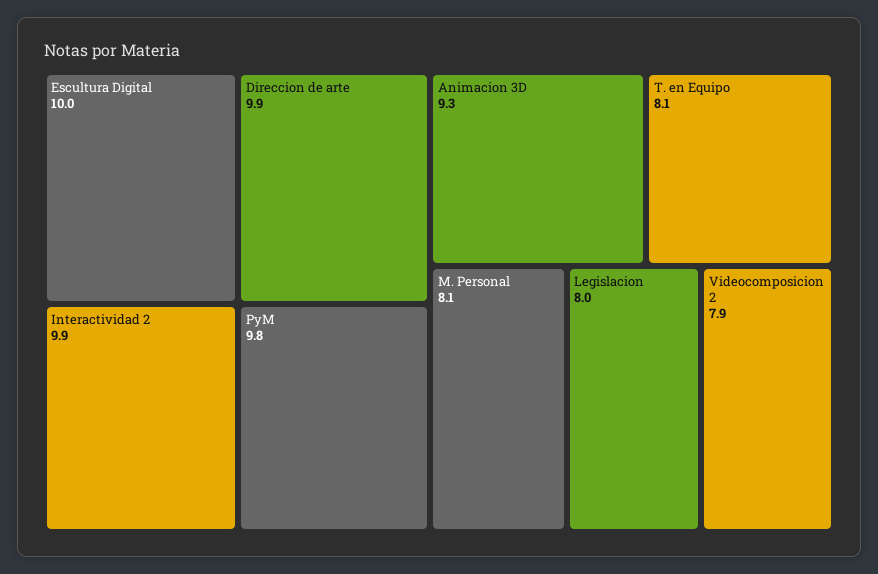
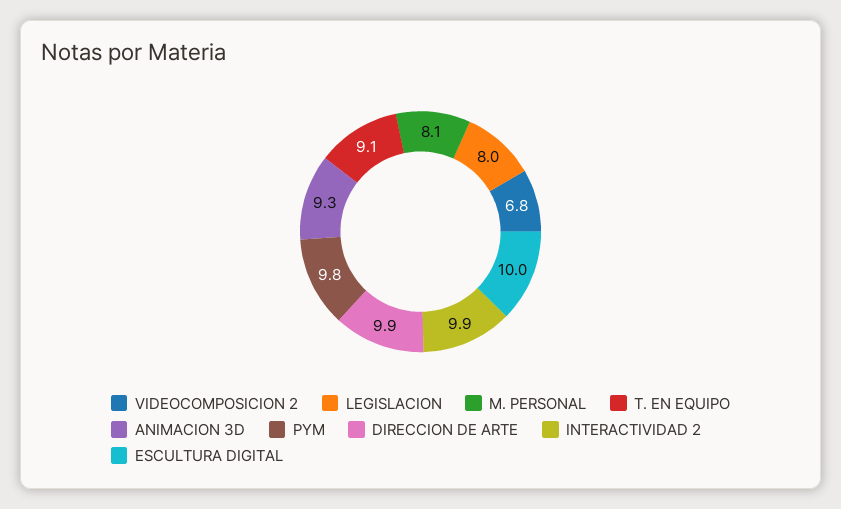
  {
    "Escultura Digital": 10,
    "Direccion de arte": 9.9,
    "Interactividad 2": 9.9,
    "PyM": 9.8,
    "Animacion 3D": 9.3,
-   "T. en Equipo": 8.1,
+   "T. en Equipo": 9.1,
    "M. Personal": 8.1,
    "Legislacion": 8,
-   "Videocomposicion 2": 7.9
+   "Videocomposicion 2": 6.8
  }

